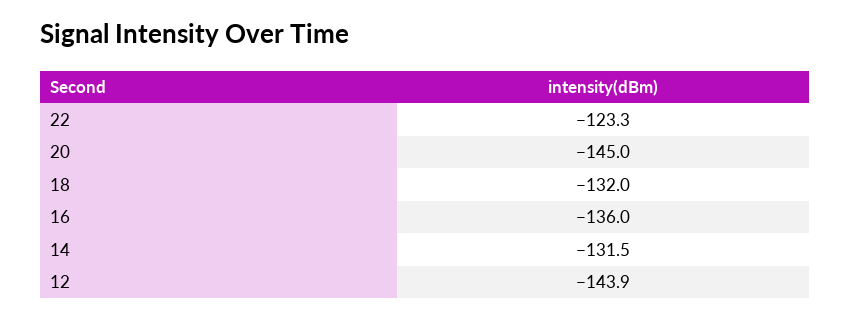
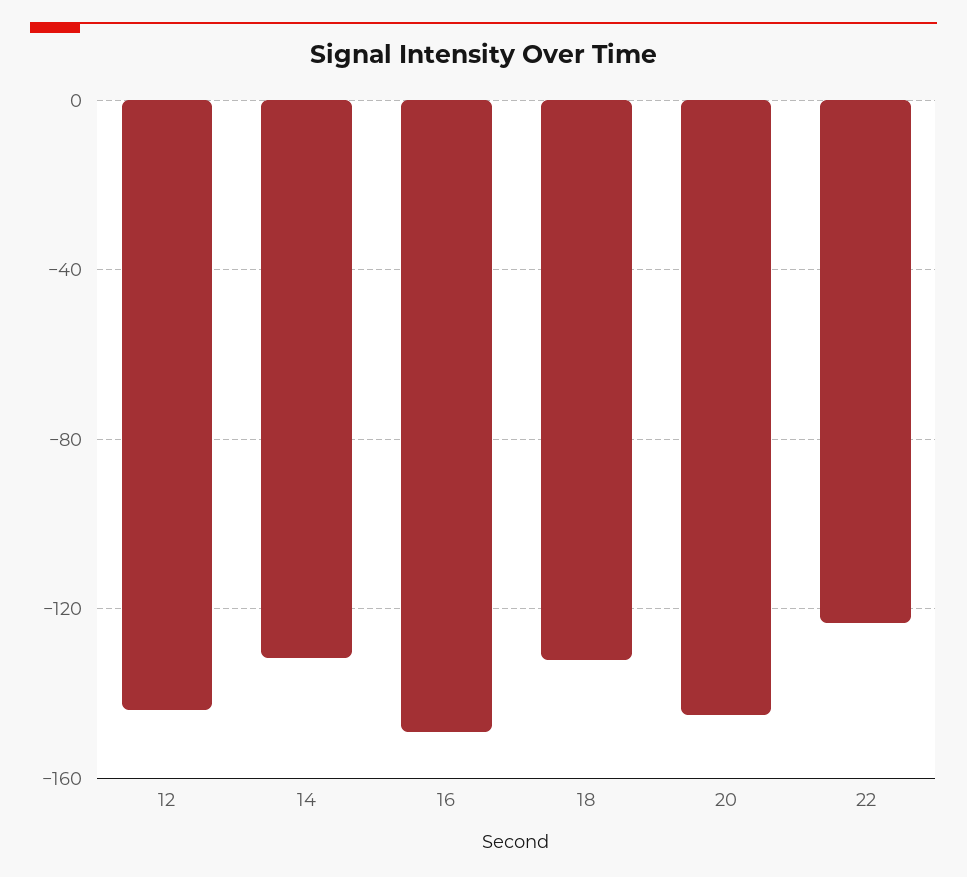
  {
    "22": -123.3,
    "20": -145,
    "18": -132,
-   "16": -136,
+   "16": -150,
    "14": -131.5,
    "12": -143.9
  }

